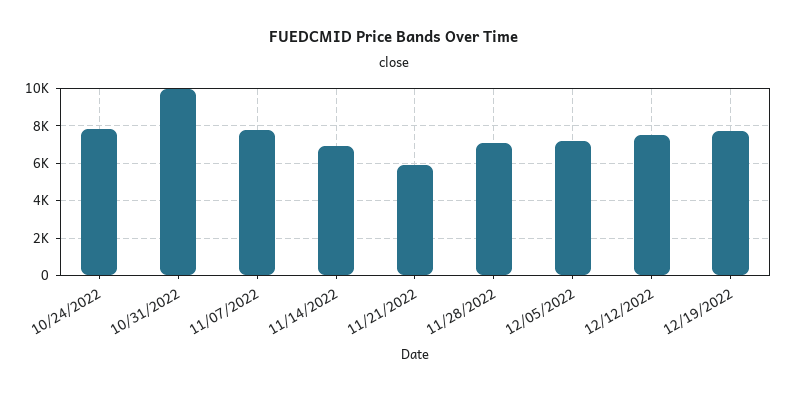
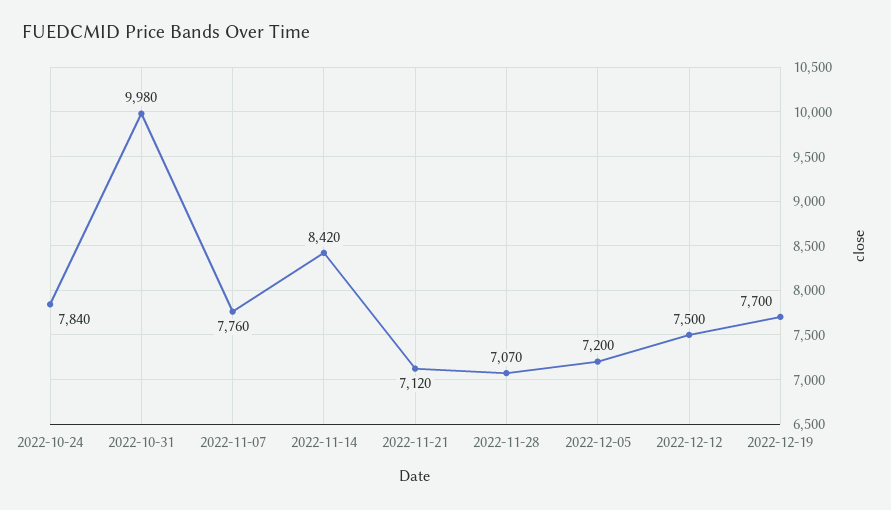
  {
    "10/24/2022": 7840,
    "10/31/2022": 9980,
    "11/07/2022": 7760,
-   "11/14/2022": 7000,
+   "11/14/2022": 8420,
-   "11/21/2022": 6000,
+   "11/21/2022": 7120,
    "11/28/2022": 7070,
    "12/05/2022": 7200,
    "12/12/2022": 7500,
    "12/19/2022": 7700
  }

